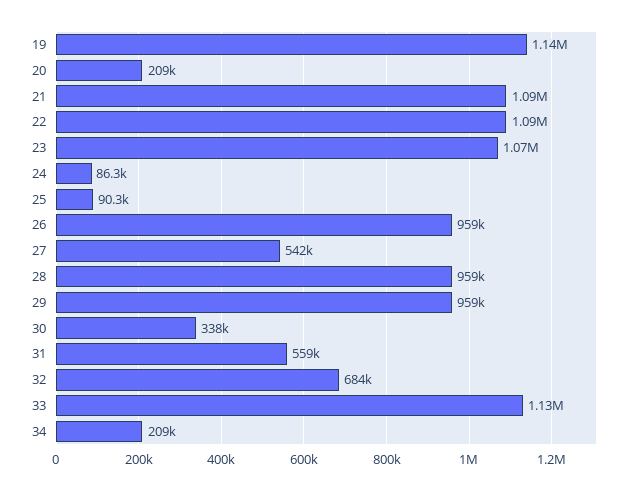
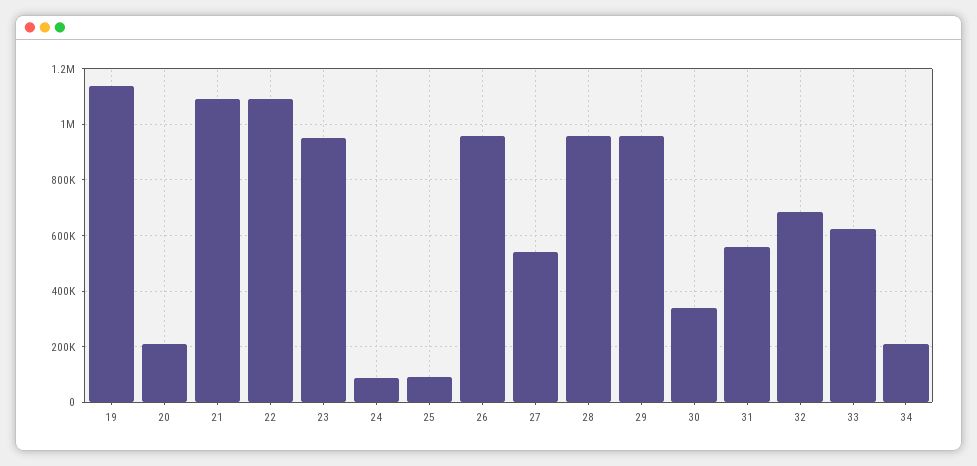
  {
    "19": 1140000,
    "20": 209000,
    "21": 1090000,
    "22": 1090000,
-   "23": 1070000,
+   "23": 950000,
    "24": 86300,
    "25": 90300,
    "26": 959000,
    "27": 542000,
    "28": 959000,
    "29": 959000,
    "30": 338000,
    "31": 559000,
    "32": 684000,
-   "33": 1130000,
+   "33": 625000,
    "34": 209000
  }

